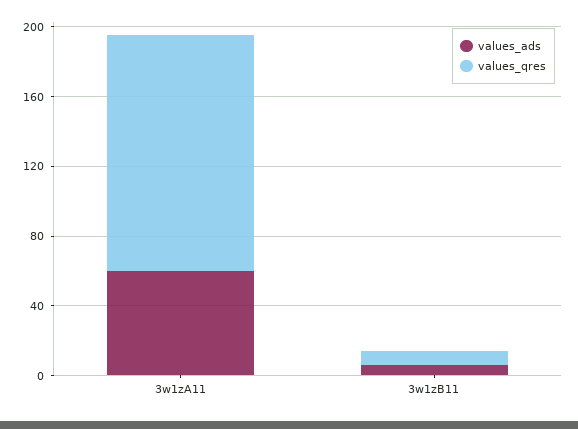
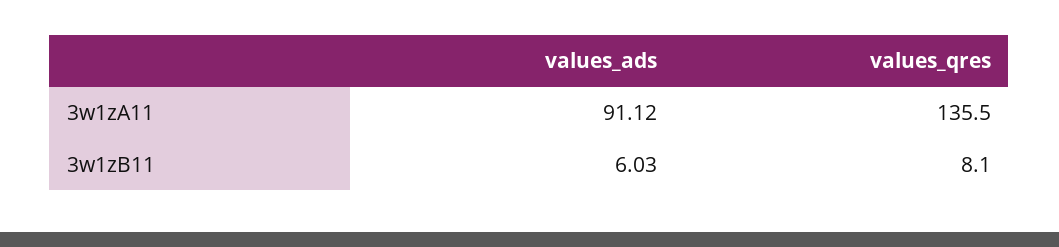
  {
    "values_ads": {
-     "3w1zA11": 60,
+     "3w1zA11": 91.12,
      "3w1zB11": 6.03
    },
    "values_qres": {
      "3w1zA11": 135.5,
      "3w1zB11": 8.1
    }
  }

